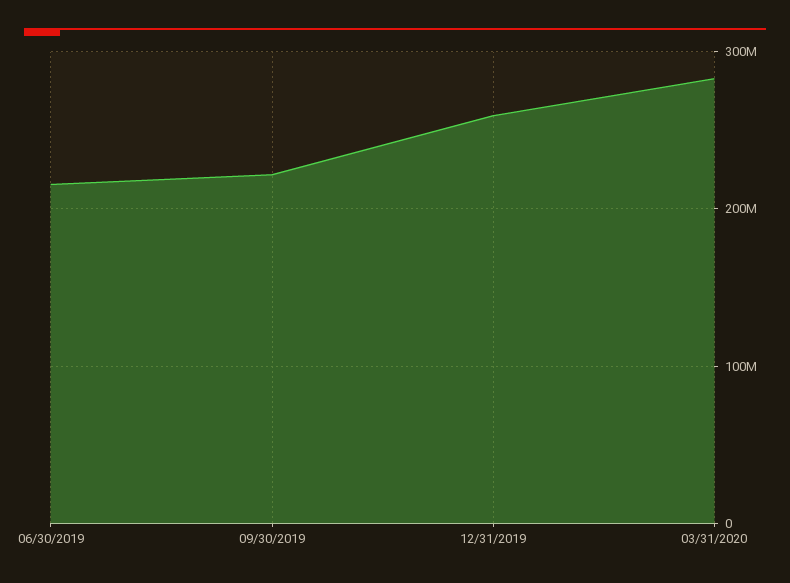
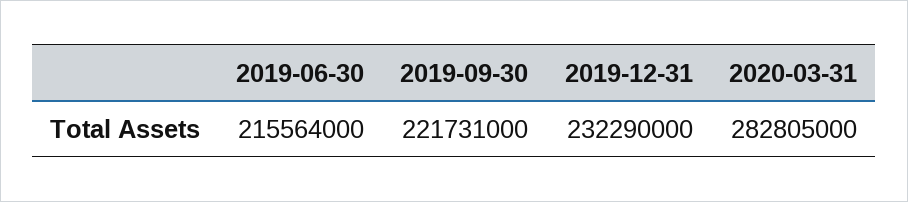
  {
    "06/30/2019": 215564000,
    "09/30/2019": 221731000,
-   "12/31/2019": 260000000,
+   "12/31/2019": 232290000,
    "03/31/2020": 282805000
  }

